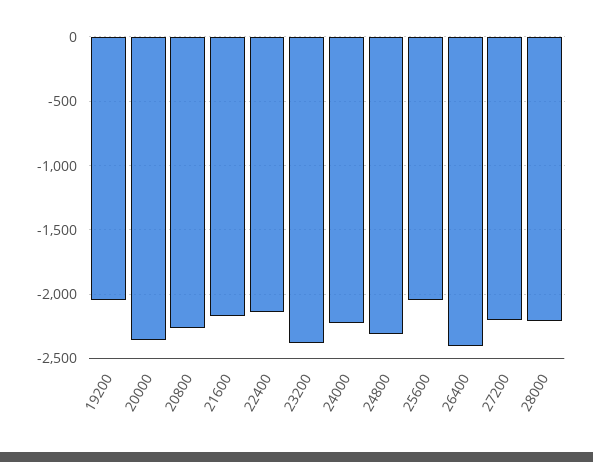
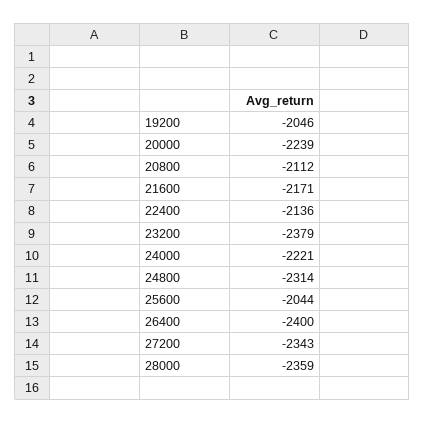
  {
    "19200": -2046,
-   "20000": -2350,
+   "20000": -2239,
-   "20800": -2250,
+   "20800": -2112,
    "21600": -2171,
    "22400": -2136,
    "23200": -2379,
    "24000": -2221,
    "24800": -2314,
    "25600": -2044,
    "26400": -2400,
-   "27200": -2200,
+   "27200": -2343,
-   "28000": -2200
+   "28000": -2359
  }

